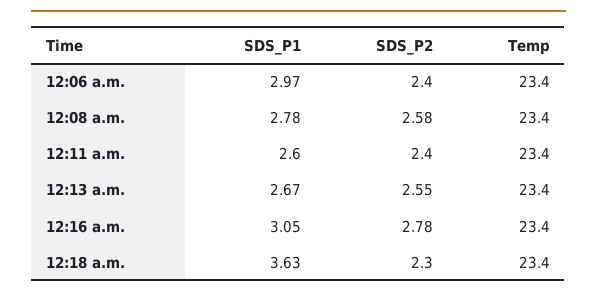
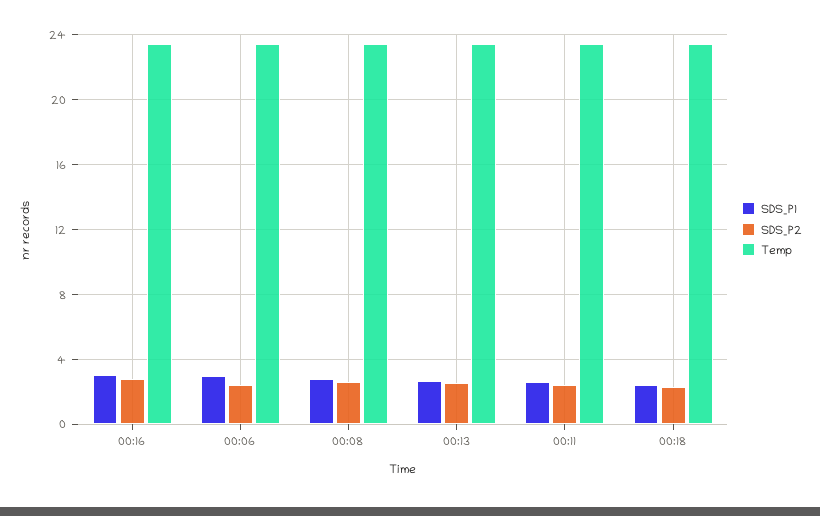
  {
    "SDS_P1": {
      "12:06 a.m.": 2.97,
      "12:08 a.m.": 2.78,
      "12:11 a.m.": 2.6,
      "12:13 a.m.": 2.67,
      "12:16 a.m.": 3.05,
-     "12:18 a.m.": 3.63
+     "12:18 a.m.": 2.5
    },
    "SDS_P2": {
      "12:06 a.m.": 2.4,
      "12:08 a.m.": 2.58,
      "12:11 a.m.": 2.4,
      "12:13 a.m.": 2.55,
      "12:16 a.m.": 2.78,
      "12:18 a.m.": 2.3
    },
    "Temp": {
      "12:06 a.m.": 23.4,
      "12:08 a.m.": 23.4,
      "12:11 a.m.": 23.4,
      "12:13 a.m.": 23.4,
      "12:16 a.m.": 23.4,
      "12:18 a.m.": 23.4
    }
  }

